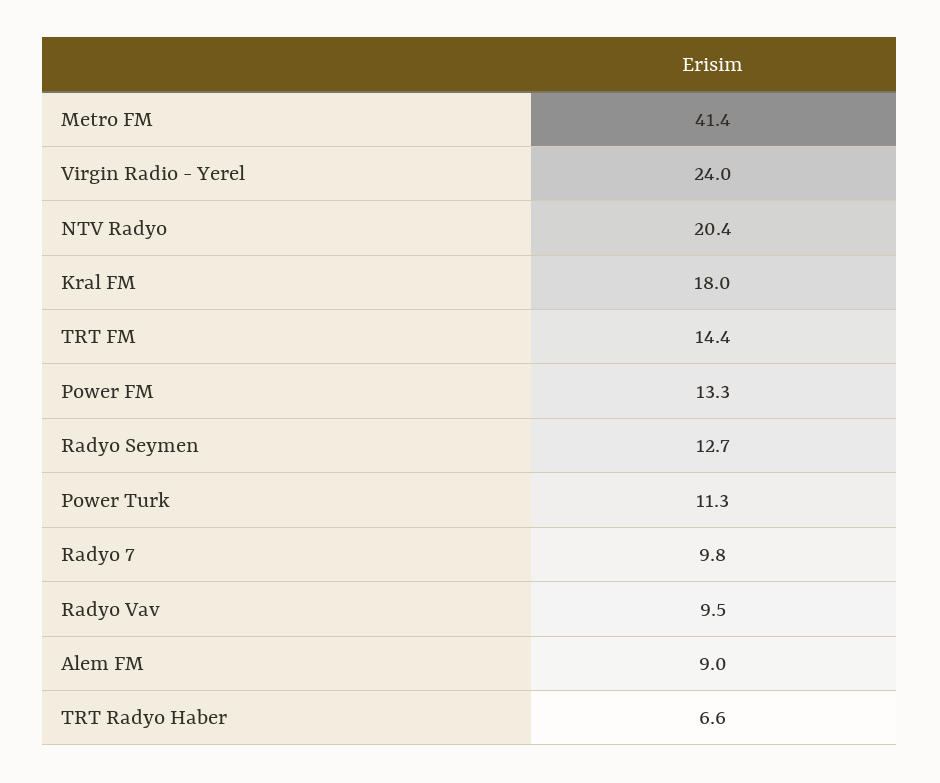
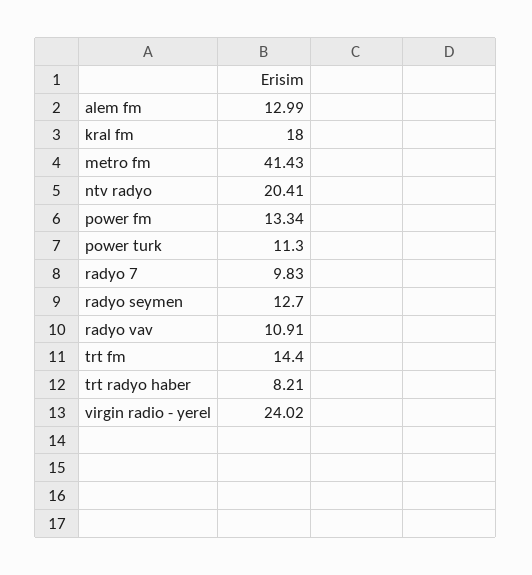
  {
    "Metro FM": 41.43,
    "Virgin Radio - Yerel": 24.02,
    "NTV Radyo": 20.41,
    "Kral FM": 18,
    "TRT FM": 14.4,
    "Power FM": 13.34,
    "Radyo Seymen": 12.7,
    "Power Turk": 11.3,
    "Radyo 7": 9.83,
-   "Radyo Vav": 9.5,
+   "Radyo Vav": 10.91,
-   "Alem FM": 9,
+   "Alem FM": 12.99,
-   "TRT Radyo Haber": 6.6
+   "TRT Radyo Haber": 8.21
  }

